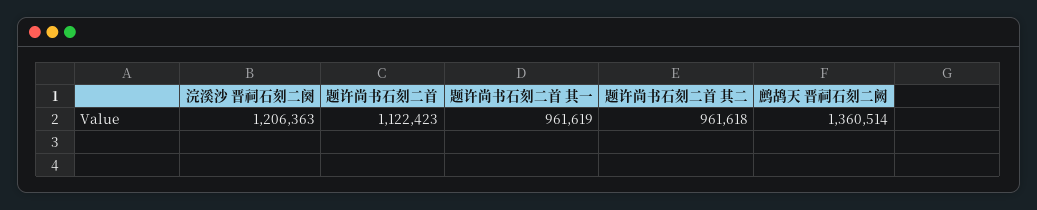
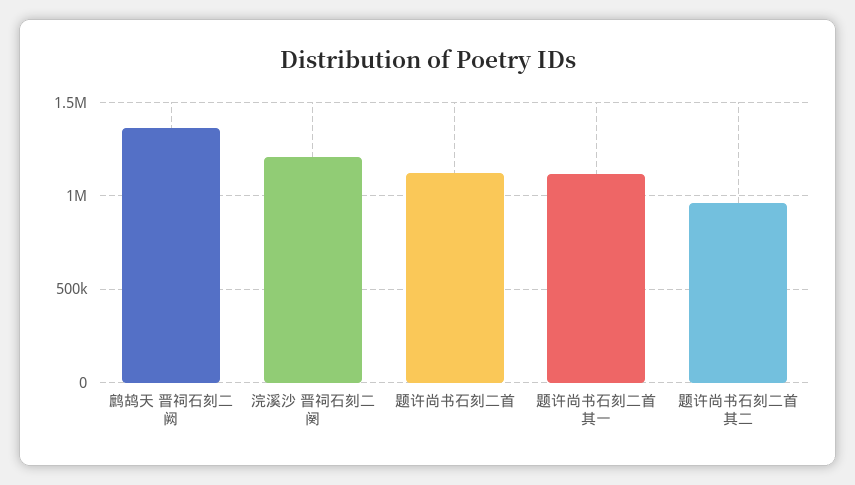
  {
    "浣溪沙 晋祠石刻二阕": 1206363,
    "题许尚书石刻二首": 1122423,
-   "题许尚书石刻二首 其一": 961619,
+   "题许尚书石刻二首 其一": 1100000,
    "题许尚书石刻二首 其二": 961618,
    "鹧鸪天 晋祠石刻二阙": 1360514
  }

